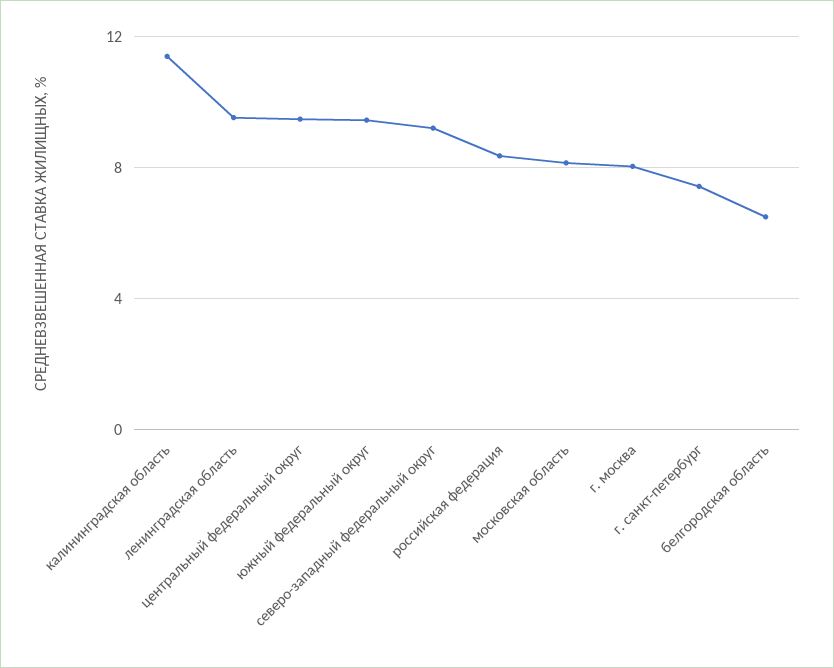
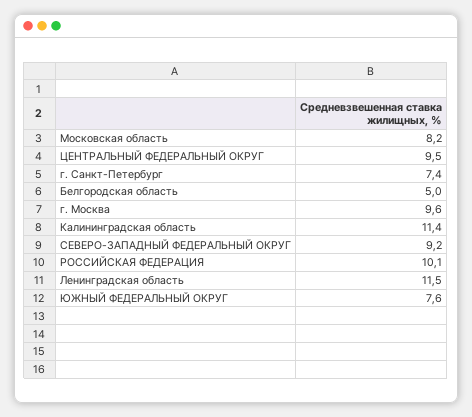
  {
    "калининградская область": 11.4,
-   "ленинградская область": 9.5,
+   "ленинградская область": 11.5,
    "центральный федеральный округ": 9.5,
-   "южный федеральный округ": 9.5,
+   "южный федеральный округ": 7.6,
    "северо-западный федеральный округ": 9.2,
-   "российская федерация": 8.5,
+   "российская федерация": 10.1,
    "московская область": 8.2,
-   "г. москва": 8,
+   "г. москва": 9.6,
    "г. санкт-петербург": 7.4,
-   "белгородская область": 6.5
+   "белгородская область": 5
  }

